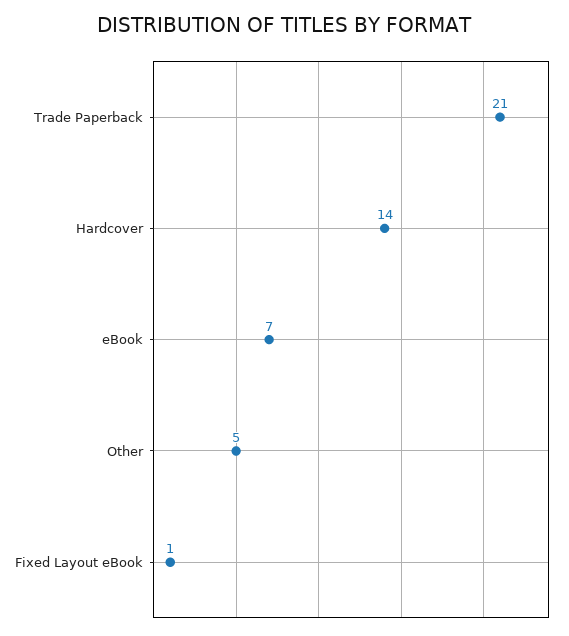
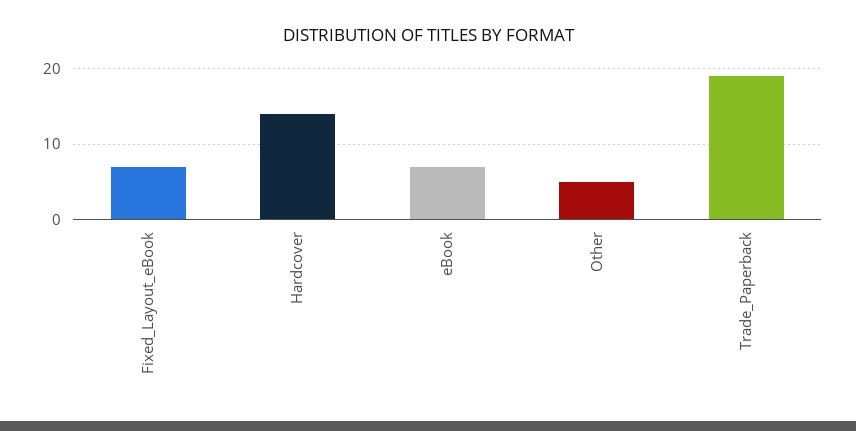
  {
-   "Trade Paperback": 21,
+   "Trade Paperback": 19,
    "Hardcover": 14,
    "eBook": 7,
    "Other": 5,
-   "Fixed Layout eBook": 1
+   "Fixed Layout eBook": 7
  }

